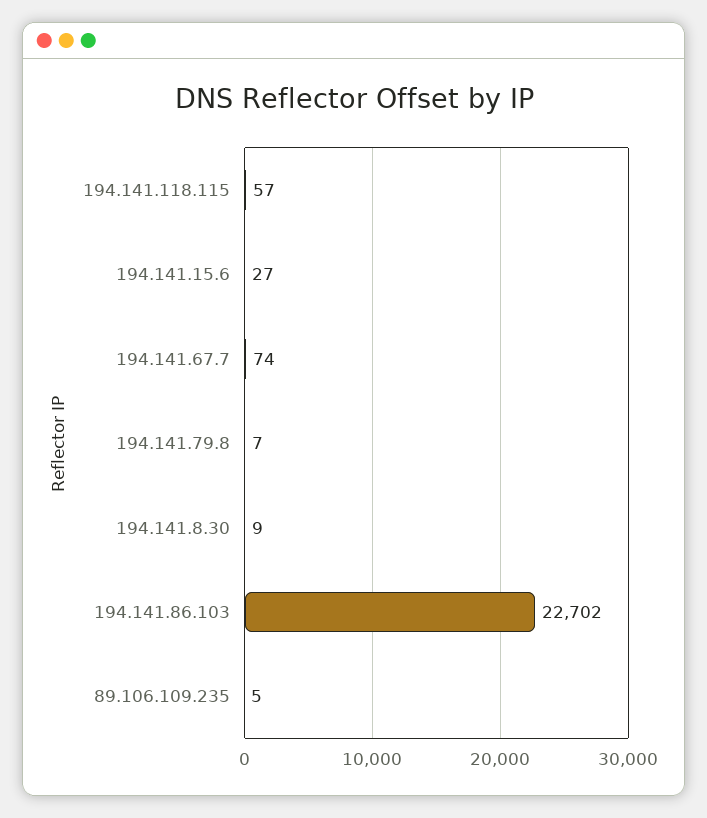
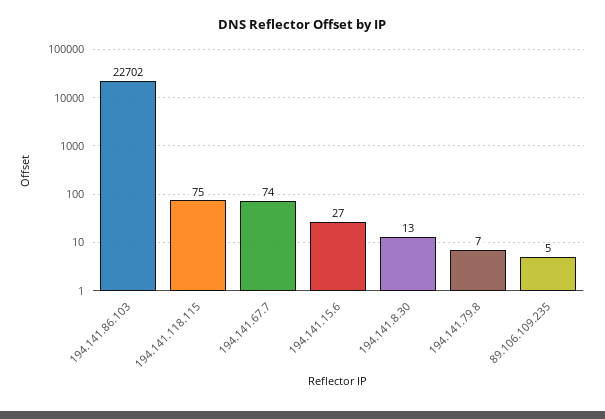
  {
-   "194.141.118.115": 57,
+   "194.141.118.115": 75,
    "194.141.15.6": 27,
    "194.141.67.7": 74,
    "194.141.79.8": 7,
-   "194.141.8.30": 9,
+   "194.141.8.30": 13,
    "194.141.86.103": 22702,
    "89.106.109.235": 5
  }

